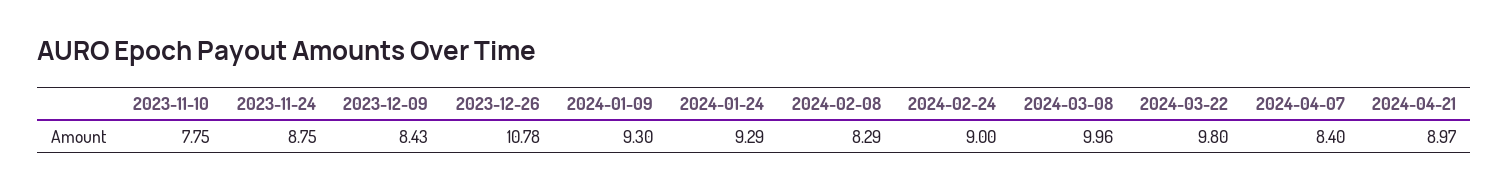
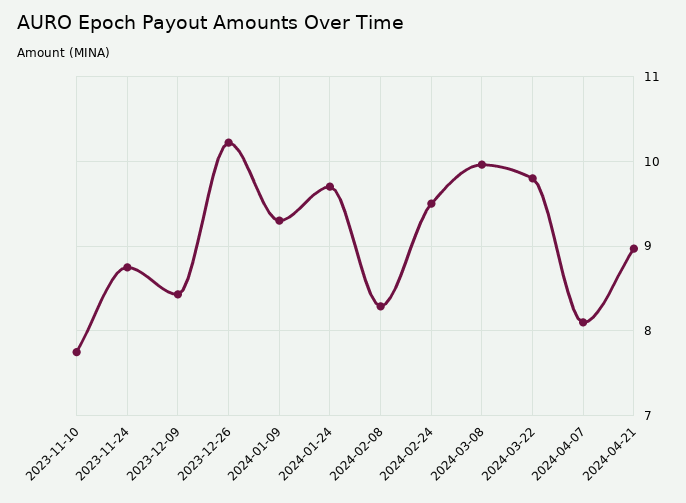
  {
    "2023-11-10": 7.75,
    "2023-11-24": 8.75,
    "2023-12-09": 8.43,
-   "2023-12-26": 10.78,
+   "2023-12-26": 10.2,
    "2024-01-09": 9.3,
-   "2024-01-24": 9.29,
+   "2024-01-24": 9.7,
    "2024-02-08": 8.29,
-   "2024-02-24": 9,
+   "2024-02-24": 9.5,
    "2024-03-08": 9.96,
    "2024-03-22": 9.8,
-   "2024-04-07": 8.4,
+   "2024-04-07": 8.1,
    "2024-04-21": 8.97
  }

